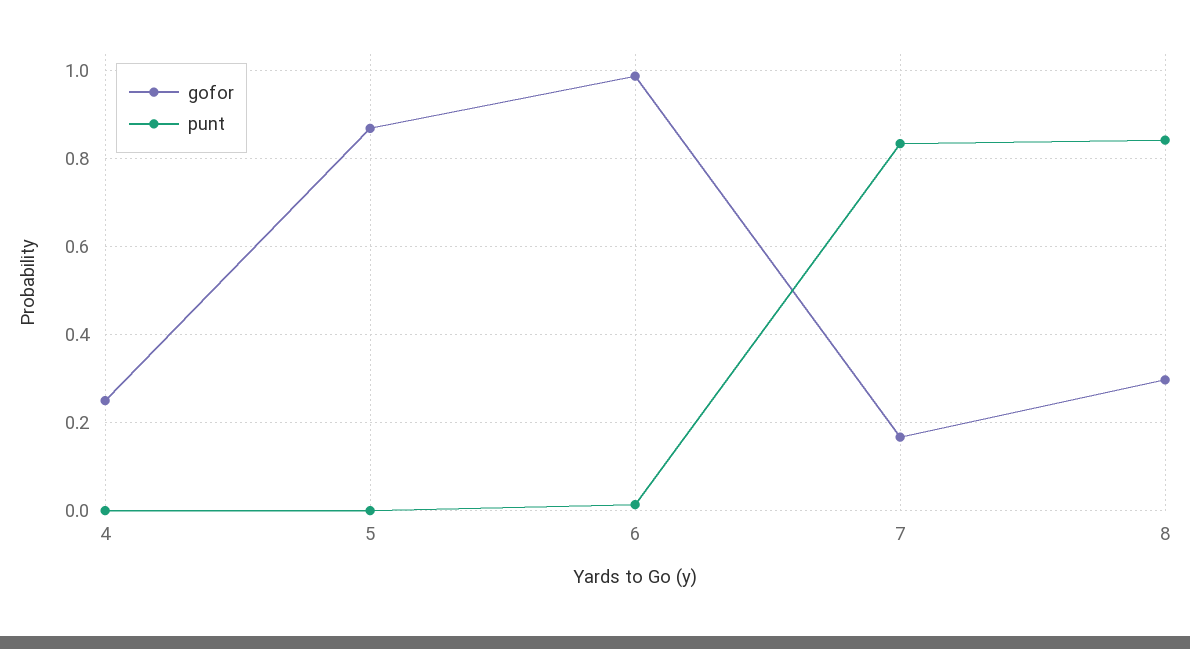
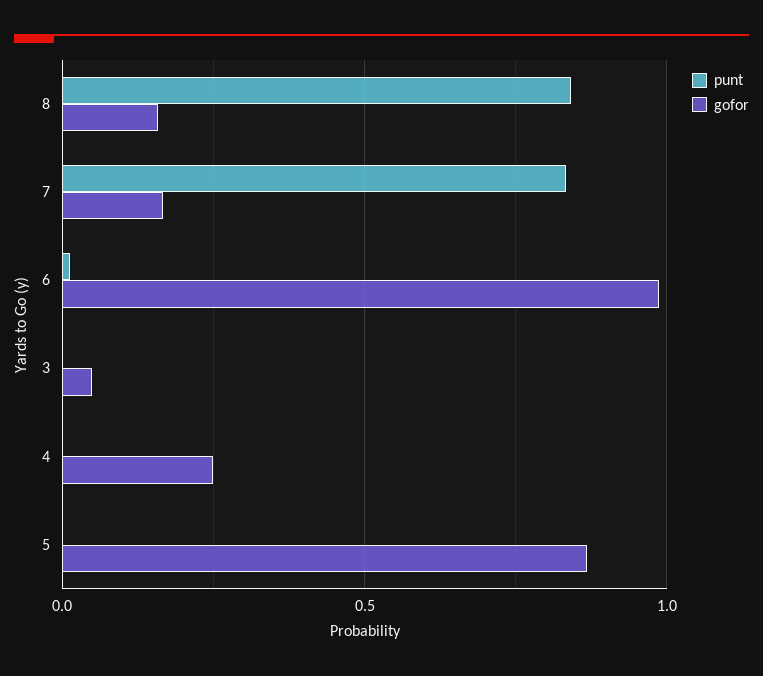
  {
    "gofor": {
      "4": 0.24,
      "5": 0.86,
      "6": 0.98,
      "7": 0.16,
-     "8": 0.3
+     "8": 0.15,
+     "3": 0.05
    },
    "punt": {
      "4": 0,
      "5": 0,
      "6": 0.02,
      "7": 0.84,
-     "8": 0.84
+     "8": 0.84,
+     "3": 0
    }
  }

